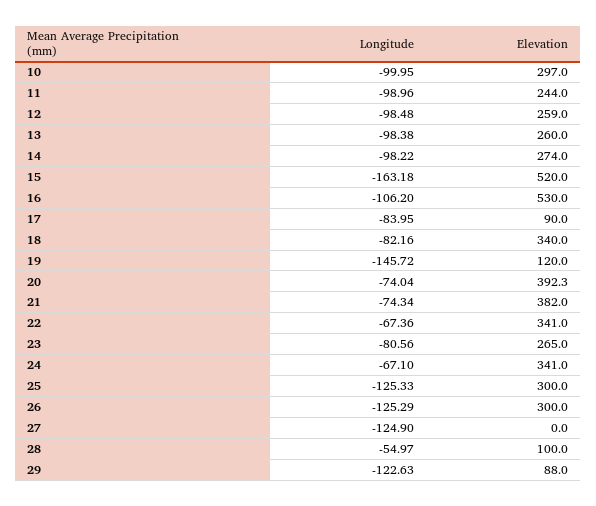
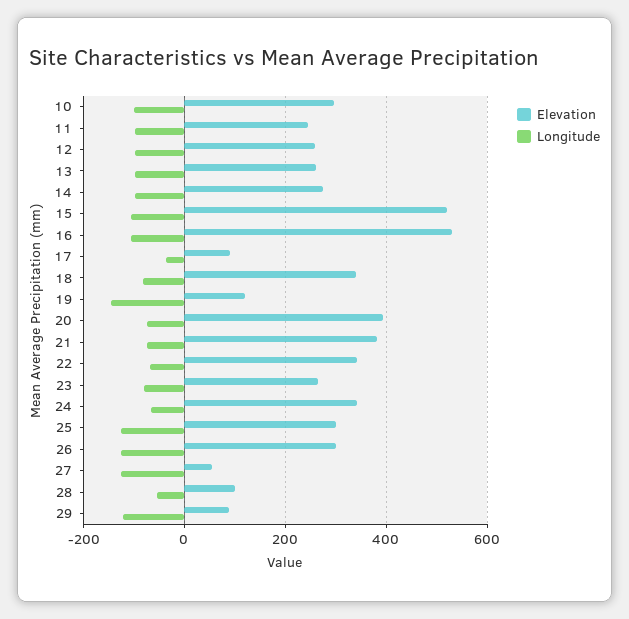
  {
    "Longitude": {
      "10": -99.95,
      "11": -98.96,
      "12": -98.48,
      "13": -98.38,
      "14": -98.22,
-     "15": -163.18,
+     "15": -100,
      "16": -106.2,
-     "17": -83.95,
+     "17": -40,
      "18": -82.16,
      "19": -145.72,
      "20": -74.04,
      "21": -74.34,
      "22": -67.36,
      "23": -80.56,
      "24": -67.1,
      "25": -125.33,
      "26": -125.29,
      "27": -124.9,
      "28": -54.97,
      "29": -122.63
    },
    "Elevation": {
      "10": 297,
      "11": 244,
      "12": 259,
      "13": 260,
      "14": 274,
      "15": 520,
      "16": 530,
      "17": 90,
      "18": 340,
      "19": 120,
      "20": 392.3,
      "21": 382,
      "22": 341,
      "23": 265,
      "24": 341,
      "25": 300,
      "26": 300,
-     "27": 0,
+     "27": 60,
      "28": 100,
      "29": 88
    }
  }

